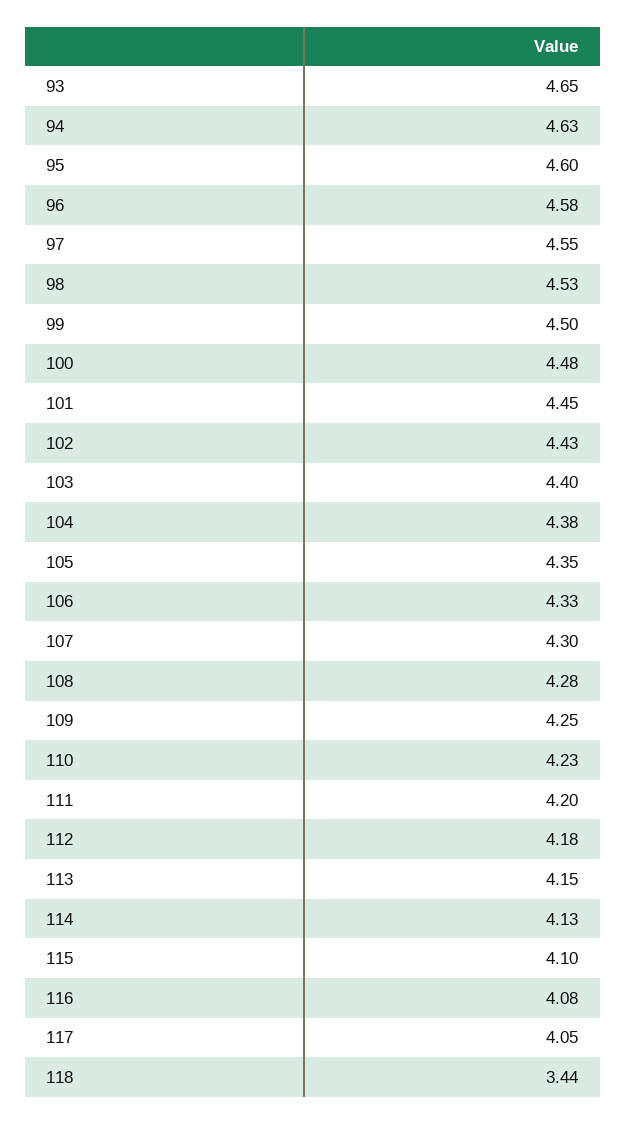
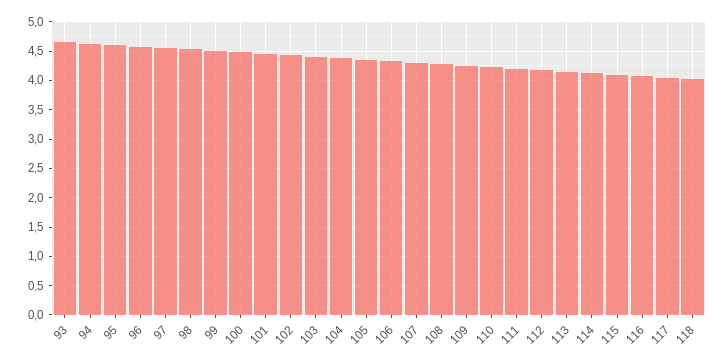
  {
    "93": 4.65,
    "94": 4.63,
    "95": 4.6,
    "96": 4.58,
    "97": 4.55,
    "98": 4.53,
    "99": 4.5,
    "100": 4.48,
    "101": 4.45,
    "102": 4.43,
    "103": 4.4,
    "104": 4.38,
    "105": 4.35,
    "106": 4.33,
    "107": 4.3,
    "108": 4.28,
    "109": 4.25,
    "110": 4.23,
    "111": 4.2,
    "112": 4.18,
    "113": 4.15,
    "114": 4.13,
    "115": 4.1,
    "116": 4.08,
    "117": 4.05,
-   "118": 3.44
+   "118": 4
  }

